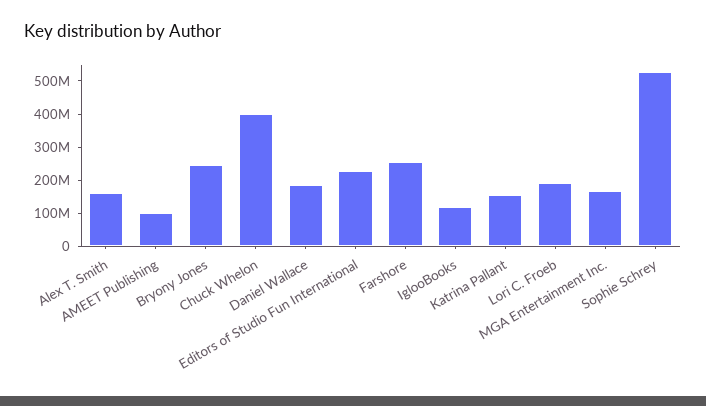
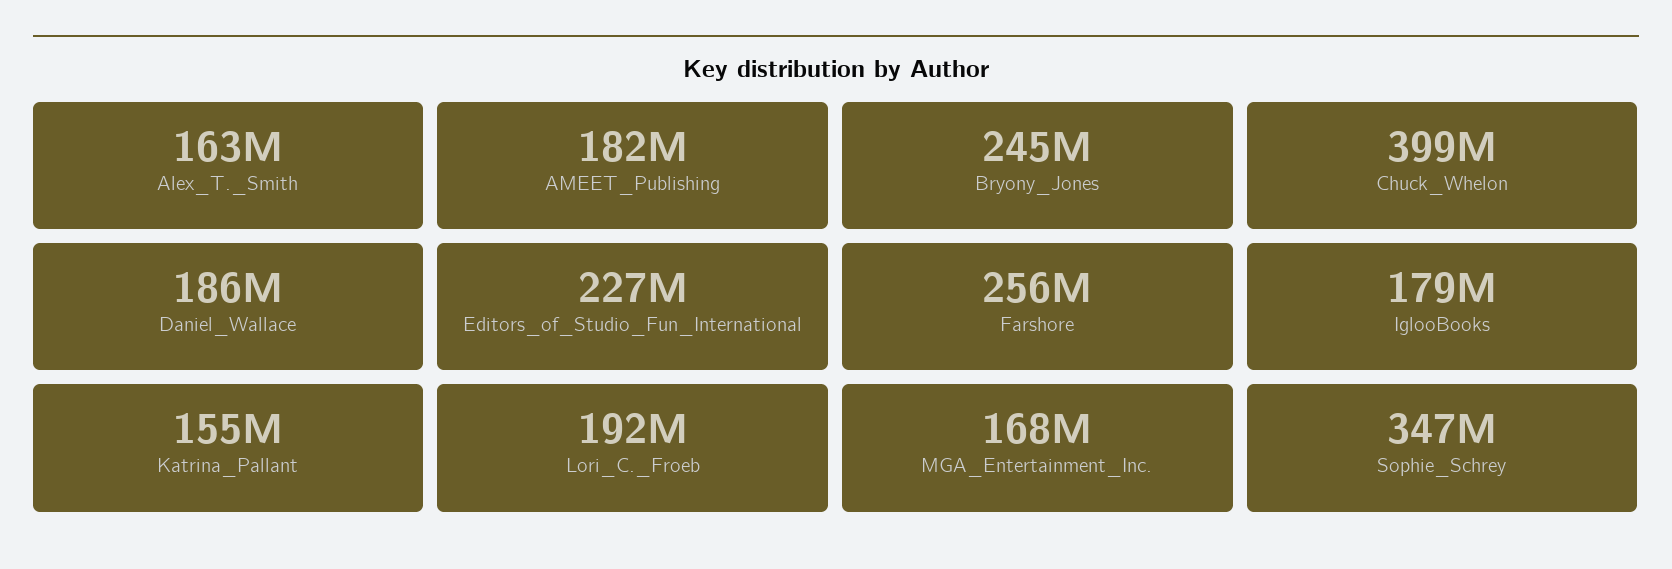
  {
    "Alex T. Smith": 163000000,
-   "AMEET Publishing": 100000000,
+   "AMEET Publishing": 182000000,
    "Bryony Jones": 245000000,
    "Chuck Whelon": 399000000,
    "Daniel Wallace": 186000000,
    "Editors of Studio Fun International": 227000000,
    "Farshore": 256000000,
-   "IglooBooks": 125000000,
+   "IglooBooks": 179000000,
    "Katrina Pallant": 155000000,
    "Lori C. Froeb": 192000000,
    "MGA Entertainment Inc.": 168000000,
-   "Sophie Schrey": 525000000
+   "Sophie Schrey": 347000000
  }

